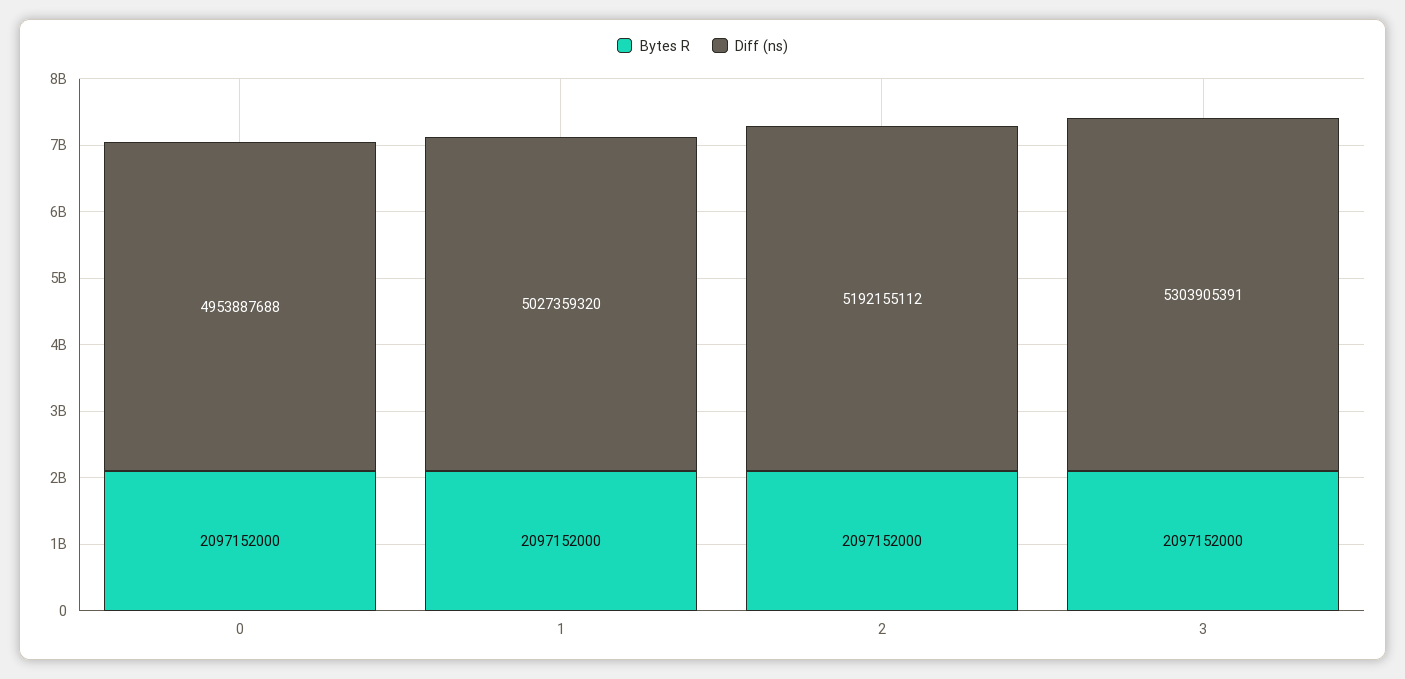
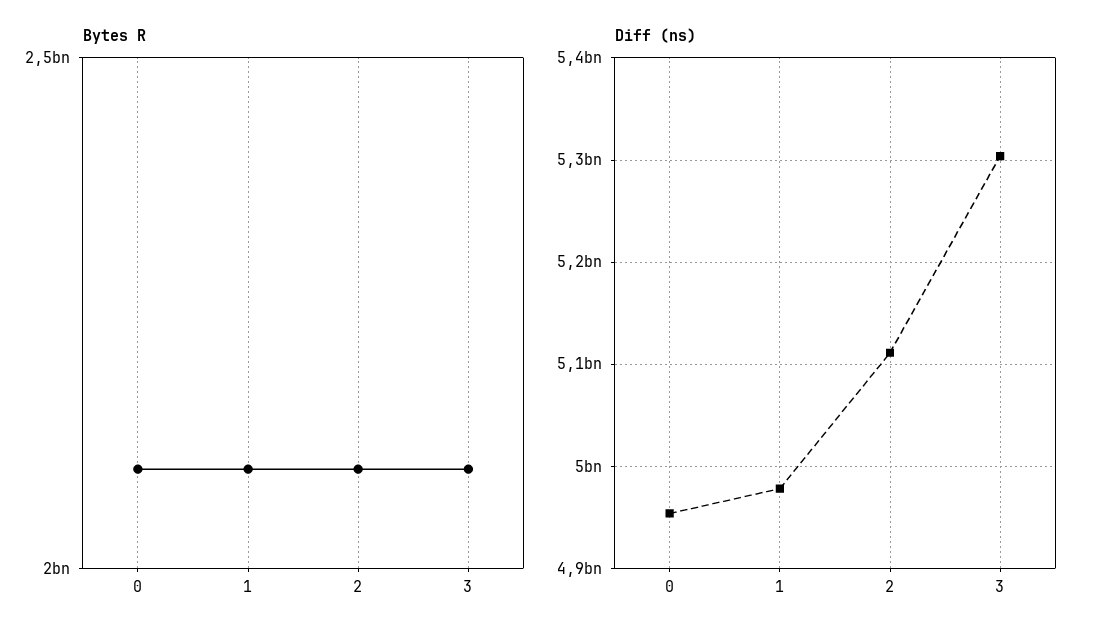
  {
    "Bytes R": {
      "0": 2097152000,
      "1": 2097152000,
      "2": 2097152000,
      "3": 2097152000
    },
    "Diff (ns)": {
      "0": 4953887688,
-     "1": 5027359320,
+     "1": 4980000000,
-     "2": 5192155112,
+     "2": 5110000000,
      "3": 5303905391
    }
  }

